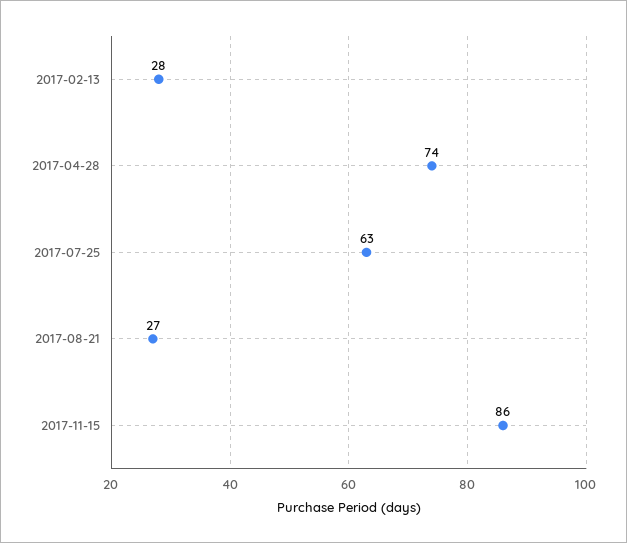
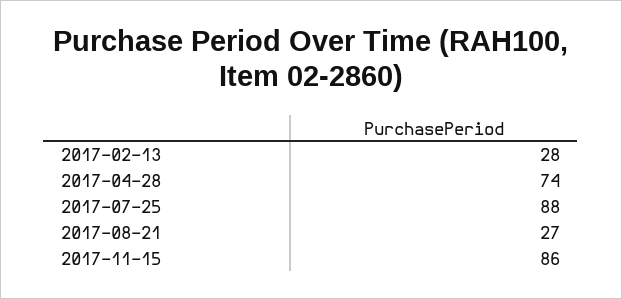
  {
    "2017-02-13": 28,
    "2017-04-28": 74,
-   "2017-07-25": 63,
+   "2017-07-25": 88,
    "2017-08-21": 27,
    "2017-11-15": 86
  }

